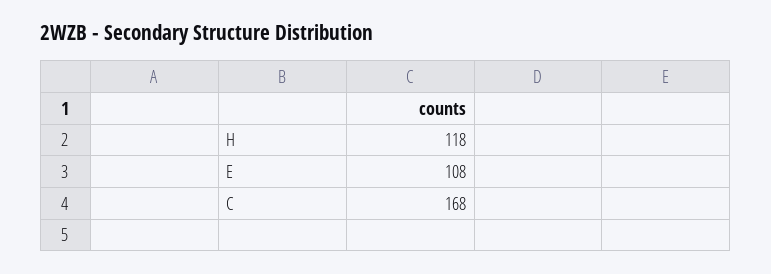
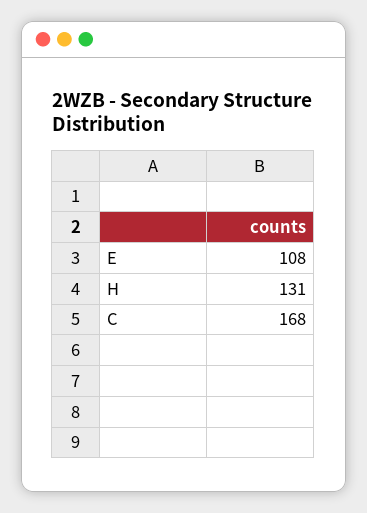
  {
-   "H": 118,
+   "H": 131,
    "E": 108,
    "C": 168
  }

